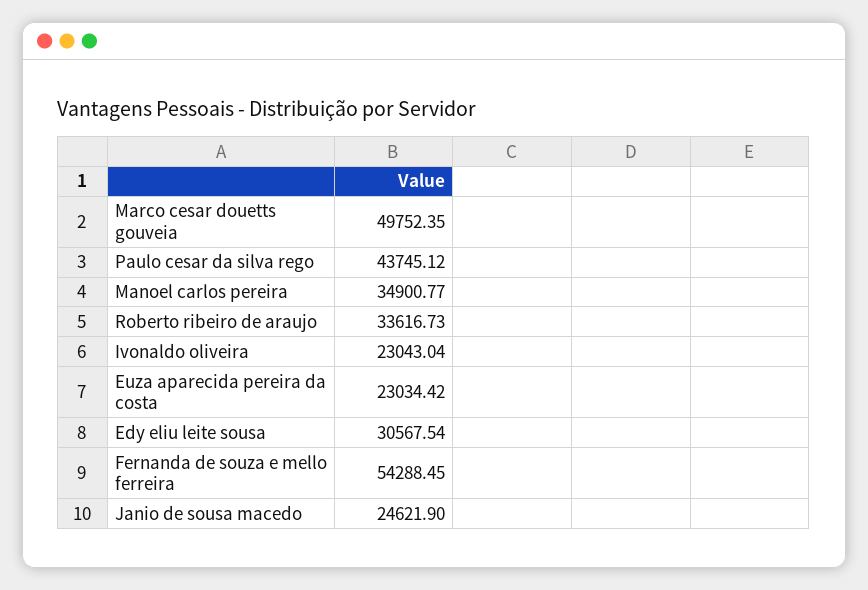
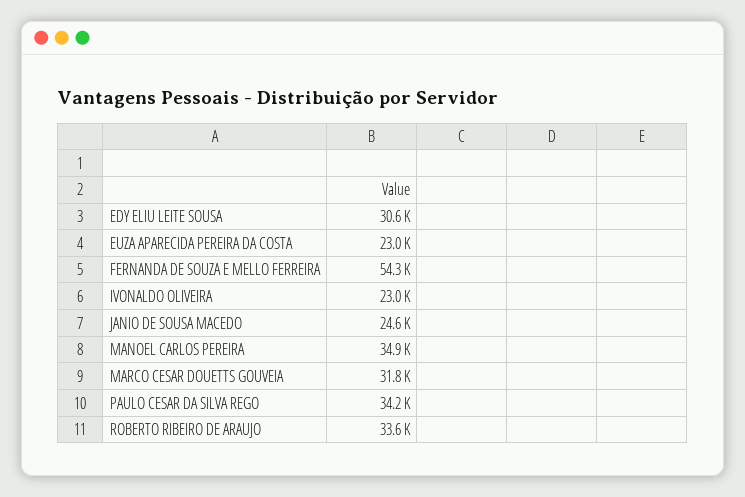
  {
-   "Marco cesar douetts gouveia": 49752.35,
+   "Marco cesar douetts gouveia": 31800,
-   "Paulo cesar da silva rego": 43745.12,
+   "Paulo cesar da silva rego": 34200,
    "Manoel carlos pereira": 34900.77,
    "Roberto ribeiro de araujo": 33616.73,
    "Ivonaldo oliveira": 23043.04,
    "Euza aparecida pereira da costa": 23034.42,
    "Edy eliu leite sousa": 30567.54,
    "Fernanda de souza e mello ferreira": 54288.45,
    "Janio de sousa macedo": 24621.9
  }

